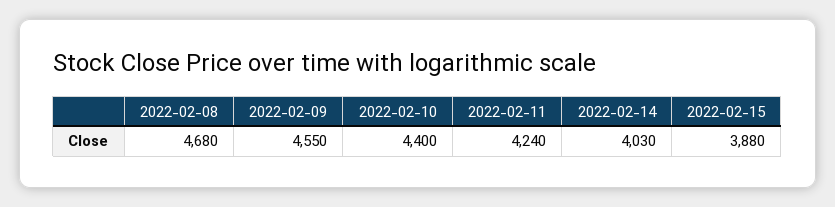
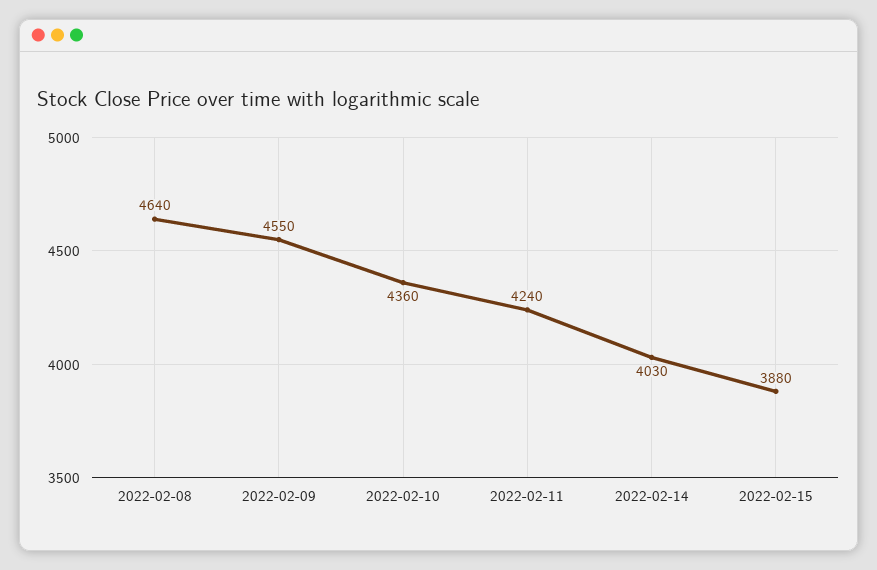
  {
-   "2022-02-08": 4680,
+   "2022-02-08": 4640,
    "2022-02-09": 4550,
-   "2022-02-10": 4400,
+   "2022-02-10": 4360,
    "2022-02-11": 4240,
    "2022-02-14": 4030,
    "2022-02-15": 3880
  }

